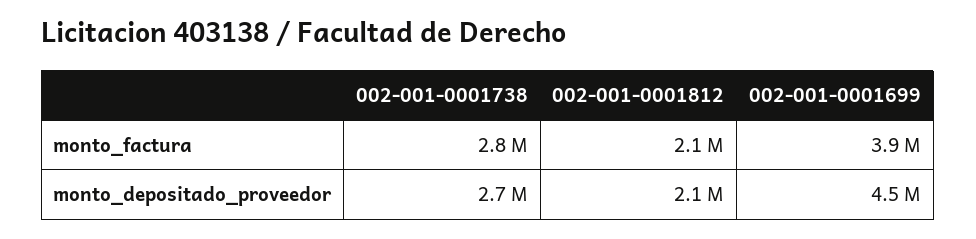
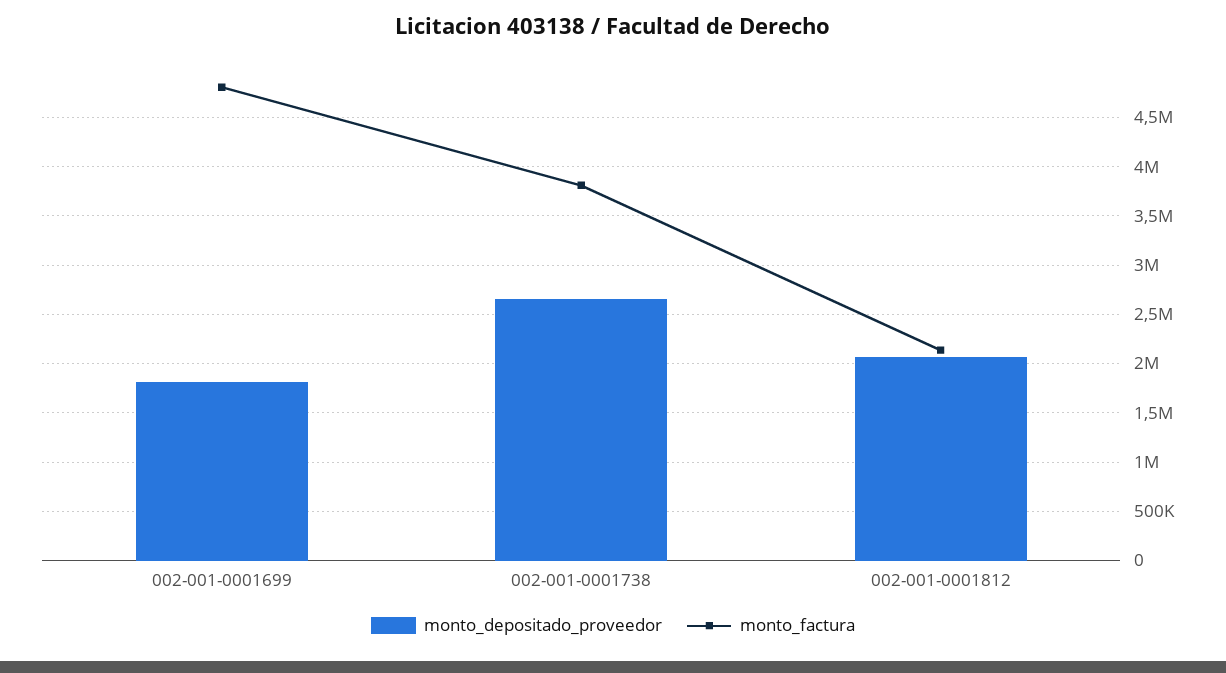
  {
    "monto_factura": {
-     "002-001-0001738": 2800000,
+     "002-001-0001738": 3800000,
      "002-001-0001812": 2100000,
-     "002-001-0001699": 3900000
+     "002-001-0001699": 4800000
    },
    "monto_depositado_proveedor": {
      "002-001-0001738": 2700000,
      "002-001-0001812": 2100000,
-     "002-001-0001699": 4500000
+     "002-001-0001699": 1800000
    }
  }

